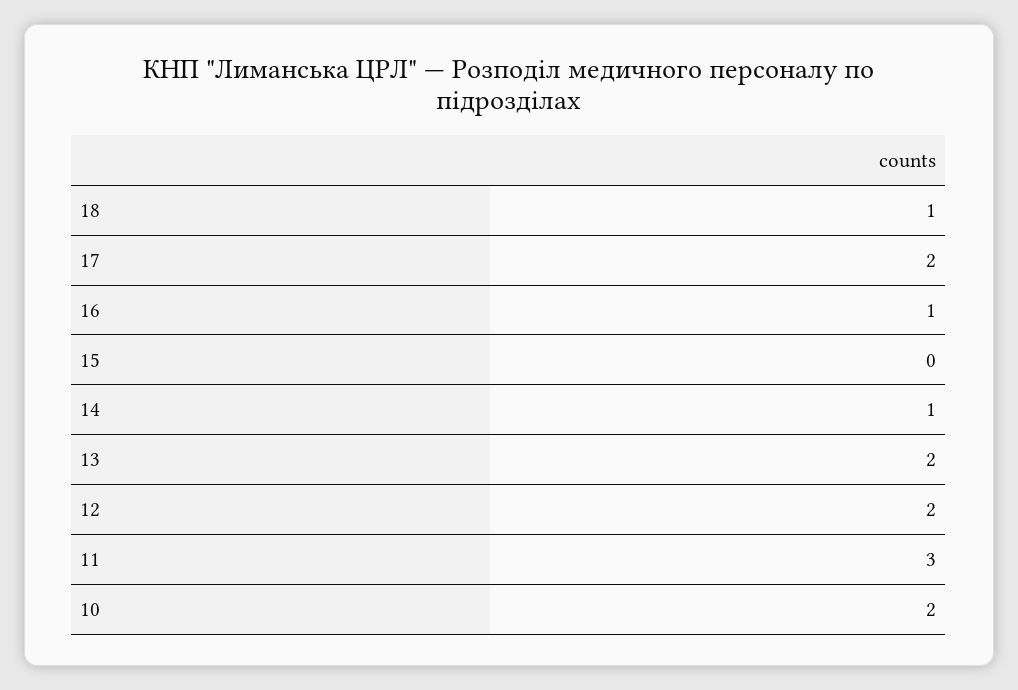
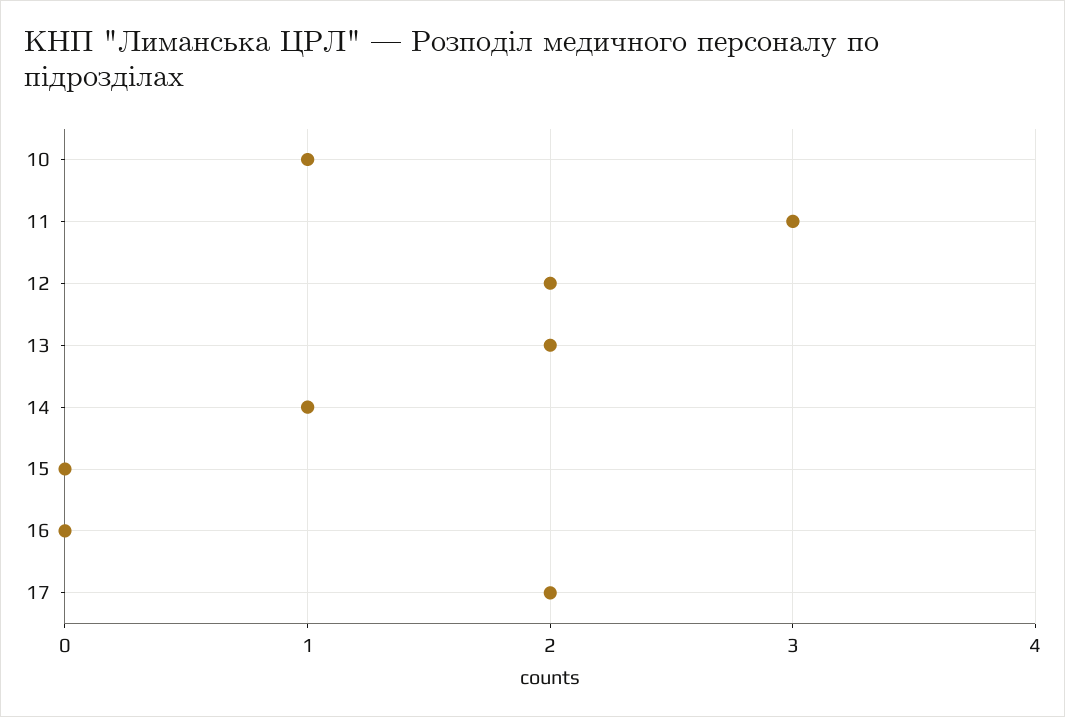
  {
-   "18": 1,
    "17": 2,
-   "16": 1,
+   "16": 0,
    "15": 0,
    "14": 1,
    "13": 2,
    "12": 2,
    "11": 3,
-   "10": 2
+   "10": 1
  }

